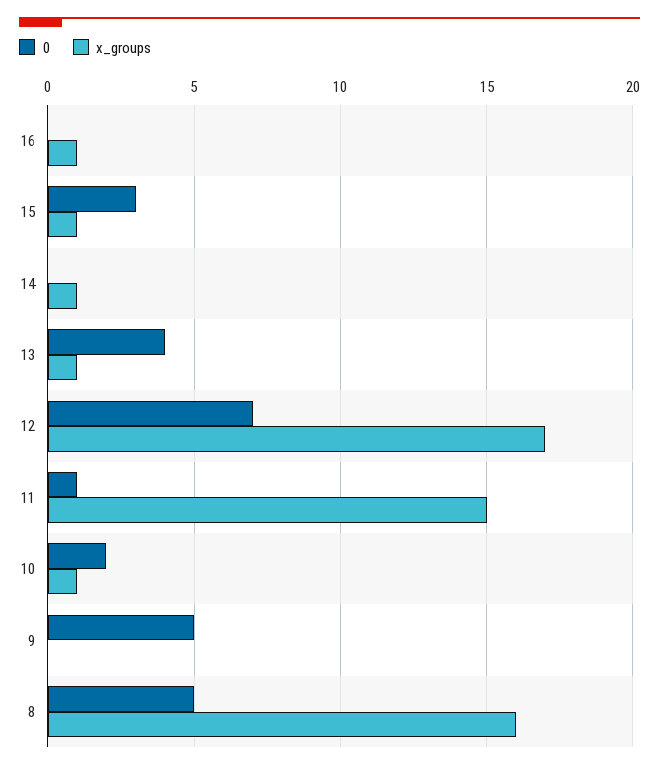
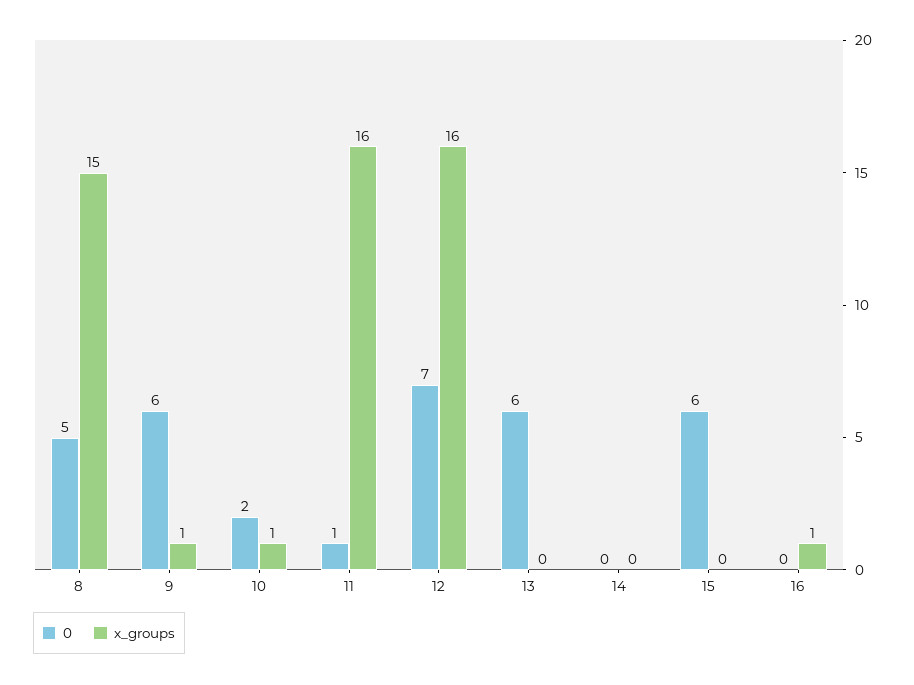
  {
    "0": {
      "16": 0,
-     "15": 3,
+     "15": 6,
      "14": 0,
-     "13": 4,
+     "13": 6,
      "12": 7,
      "11": 1,
      "10": 2,
-     "9": 5,
+     "9": 6,
      "8": 5
    },
    "x_groups": {
      "16": 1,
-     "15": 1,
+     "15": 0,
-     "14": 1,
+     "14": 0,
-     "13": 1,
+     "13": 0,
-     "12": 17,
+     "12": 16,
-     "11": 15,
+     "11": 16,
      "10": 1,
-     "9": 0,
+     "9": 1,
-     "8": 16
+     "8": 15
    }
  }

